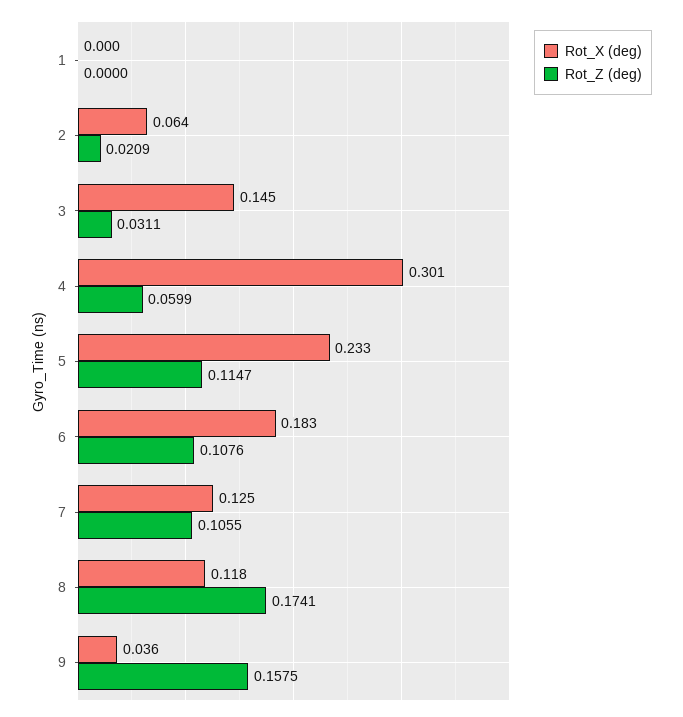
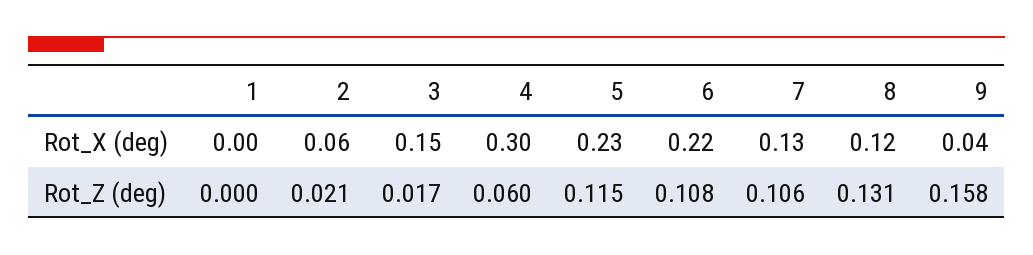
  {
    "Rot_X (deg)": {
      "1": 0,
      "2": 0.064,
      "3": 0.145,
      "4": 0.301,
      "5": 0.233,
-     "6": 0.183,
+     "6": 0.22,
      "7": 0.125,
      "8": 0.118,
      "9": 0.036
    },
    "Rot_Z (deg)": {
      "1": 0,
      "2": 0.0209,
-     "3": 0.0311,
+     "3": 0.017,
      "4": 0.0599,
      "5": 0.1147,
      "6": 0.1076,
      "7": 0.1055,
-     "8": 0.1741,
+     "8": 0.131,
      "9": 0.1575
    }
  }

